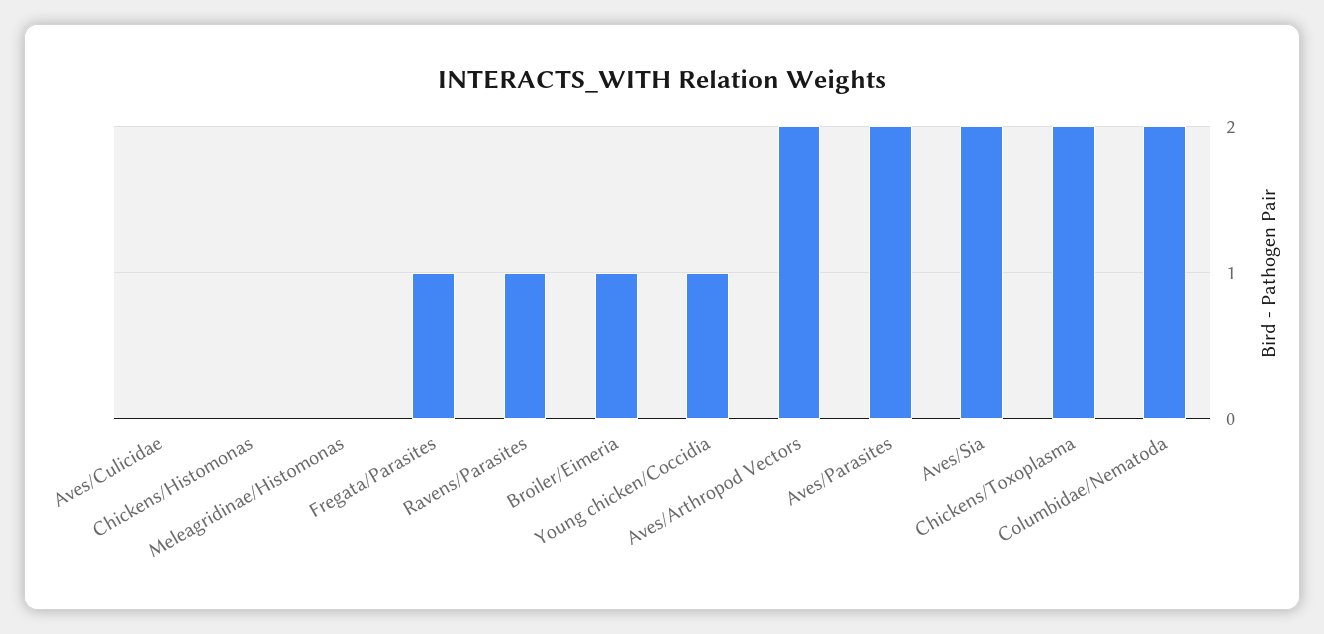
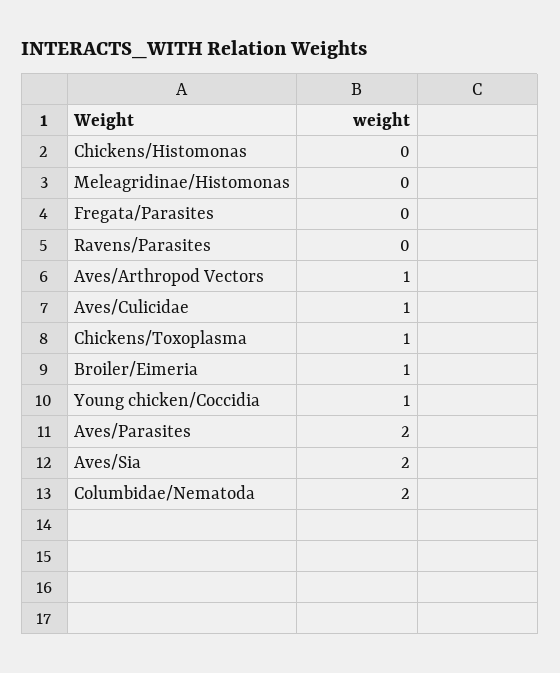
  {
-   "Aves/Culicidae": 0,
+   "Aves/Culicidae": 1,
    "Chickens/Histomonas": 0,
    "Meleagridinae/Histomonas": 0,
-   "Fregata/Parasites": 1,
+   "Fregata/Parasites": 0,
-   "Ravens/Parasites": 1,
+   "Ravens/Parasites": 0,
    "Broiler/Eimeria": 1,
    "Young chicken/Coccidia": 1,
-   "Aves/Arthropod Vectors": 2,
+   "Aves/Arthropod Vectors": 1,
    "Aves/Parasites": 2,
    "Aves/Sia": 2,
-   "Chickens/Toxoplasma": 2,
+   "Chickens/Toxoplasma": 1,
    "Columbidae/Nematoda": 2
  }

